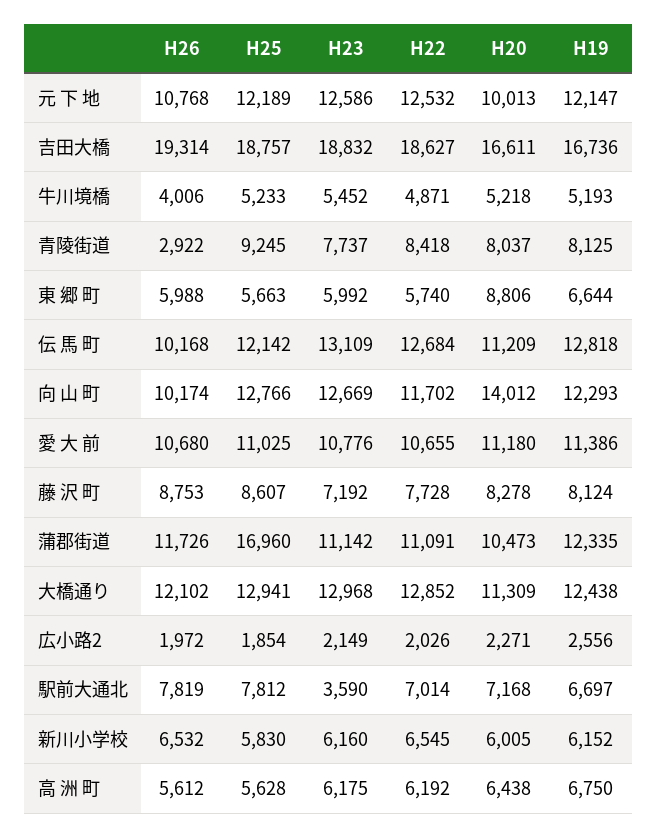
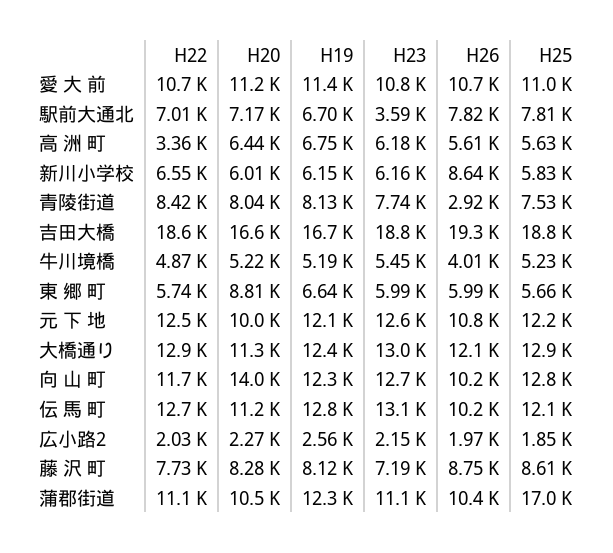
  {
    "H26": {
      "元 下 地": 10768,
      "吉田大橋": 19314,
      "牛川境橋": 4006,
      "青陵街道": 2922,
      "東 郷 町": 5988,
      "伝 馬 町": 10168,
      "向 山 町": 10174,
      "愛 大 前": 10680,
      "藤 沢 町": 8753,
-     "蒲郡街道": 11726,
+     "蒲郡街道": 10400,
      "大橋通り": 12102,
      "広小路2": 1972,
      "駅前大通北": 7819,
-     "新川小学校": 6532,
+     "新川小学校": 8640,
      "高 洲 町": 5612
    },
    "H25": {
      "元 下 地": 12189,
      "吉田大橋": 18757,
      "牛川境橋": 5233,
-     "青陵街道": 9245,
+     "青陵街道": 7530,
      "東 郷 町": 5663,
      "伝 馬 町": 12142,
      "向 山 町": 12766,
      "愛 大 前": 11025,
      "藤 沢 町": 8607,
      "蒲郡街道": 16960,
      "大橋通り": 12941,
      "広小路2": 1854,
      "駅前大通北": 7812,
      "新川小学校": 5830,
      "高 洲 町": 5628
    },
    "H23": {
      "元 下 地": 12586,
      "吉田大橋": 18832,
      "牛川境橋": 5452,
      "青陵街道": 7737,
      "東 郷 町": 5992,
      "伝 馬 町": 13109,
      "向 山 町": 12669,
      "愛 大 前": 10776,
      "藤 沢 町": 7192,
      "蒲郡街道": 11142,
      "大橋通り": 12968,
      "広小路2": 2149,
      "駅前大通北": 3590,
      "新川小学校": 6160,
      "高 洲 町": 6175
    },
    "H22": {
      "元 下 地": 12532,
      "吉田大橋": 18627,
      "牛川境橋": 4871,
      "青陵街道": 8418,
      "東 郷 町": 5740,
      "伝 馬 町": 12684,
      "向 山 町": 11702,
      "愛 大 前": 10655,
      "藤 沢 町": 7728,
      "蒲郡街道": 11091,
      "大橋通り": 12852,
      "広小路2": 2026,
      "駅前大通北": 7014,
      "新川小学校": 6545,
-     "高 洲 町": 6192
+     "高 洲 町": 3360
    },
    "H20": {
      "元 下 地": 10013,
      "吉田大橋": 16611,
      "牛川境橋": 5218,
      "青陵街道": 8037,
      "東 郷 町": 8806,
      "伝 馬 町": 11209,
      "向 山 町": 14012,
      "愛 大 前": 11180,
      "藤 沢 町": 8278,
      "蒲郡街道": 10473,
      "大橋通り": 11309,
      "広小路2": 2271,
      "駅前大通北": 7168,
      "新川小学校": 6005,
      "高 洲 町": 6438
    },
    "H19": {
      "元 下 地": 12147,
      "吉田大橋": 16736,
      "牛川境橋": 5193,
      "青陵街道": 8125,
      "東 郷 町": 6644,
      "伝 馬 町": 12818,
      "向 山 町": 12293,
      "愛 大 前": 11386,
      "藤 沢 町": 8124,
      "蒲郡街道": 12335,
      "大橋通り": 12438,
      "広小路2": 2556,
      "駅前大通北": 6697,
      "新川小学校": 6152,
      "高 洲 町": 6750
    }
  }

